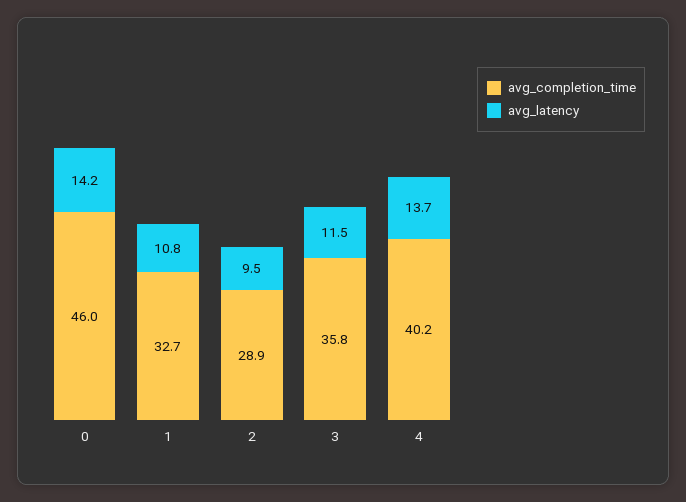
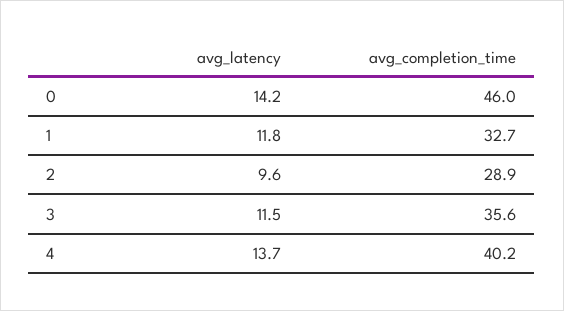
  {
    "avg_completion_time": {
      "0": 46,
      "1": 32.7,
      "2": 28.9,
-     "3": 35.8,
+     "3": 35.6,
      "4": 40.2
    },
    "avg_latency": {
      "0": 14.2,
-     "1": 10.8,
+     "1": 11.8,
-     "2": 9.5,
+     "2": 9.6,
      "3": 11.5,
      "4": 13.7
    }
  }

